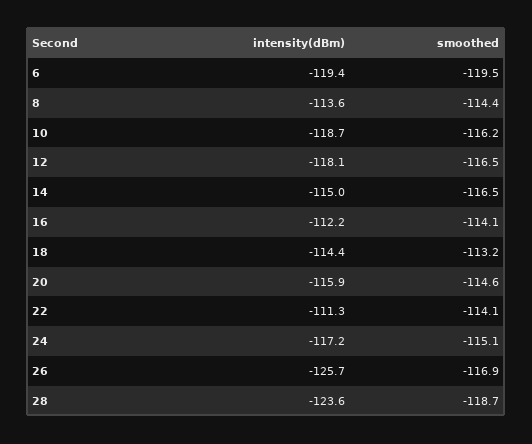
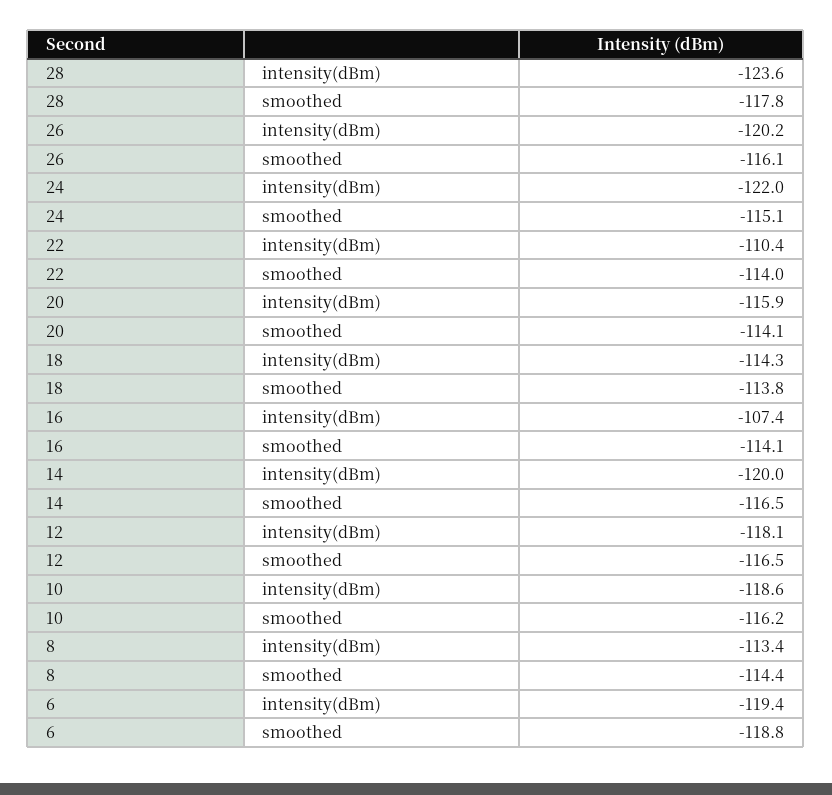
  {
    "intensity(dBm)": {
      "6": -119.4,
-     "8": -113.6,
+     "8": -113.4,
-     "10": -118.7,
+     "10": -118.6,
      "12": -118.1,
-     "14": -115,
+     "14": -120,
-     "16": -112.2,
+     "16": -107.4,
-     "18": -114.4,
+     "18": -114.3,
      "20": -115.9,
-     "22": -111.3,
+     "22": -110.4,
-     "24": -117.2,
+     "24": -122,
-     "26": -125.7,
+     "26": -120.2,
      "28": -123.6
    },
    "smoothed": {
-     "6": -119.5,
+     "6": -118.8,
      "8": -114.4,
      "10": -116.2,
      "12": -116.5,
      "14": -116.5,
      "16": -114.1,
-     "18": -113.2,
+     "18": -113.8,
-     "20": -114.6,
+     "20": -114.1,
-     "22": -114.1,
+     "22": -114,
      "24": -115.1,
-     "26": -116.9,
+     "26": -116.1,
-     "28": -118.7
+     "28": -117.8
    }
  }

